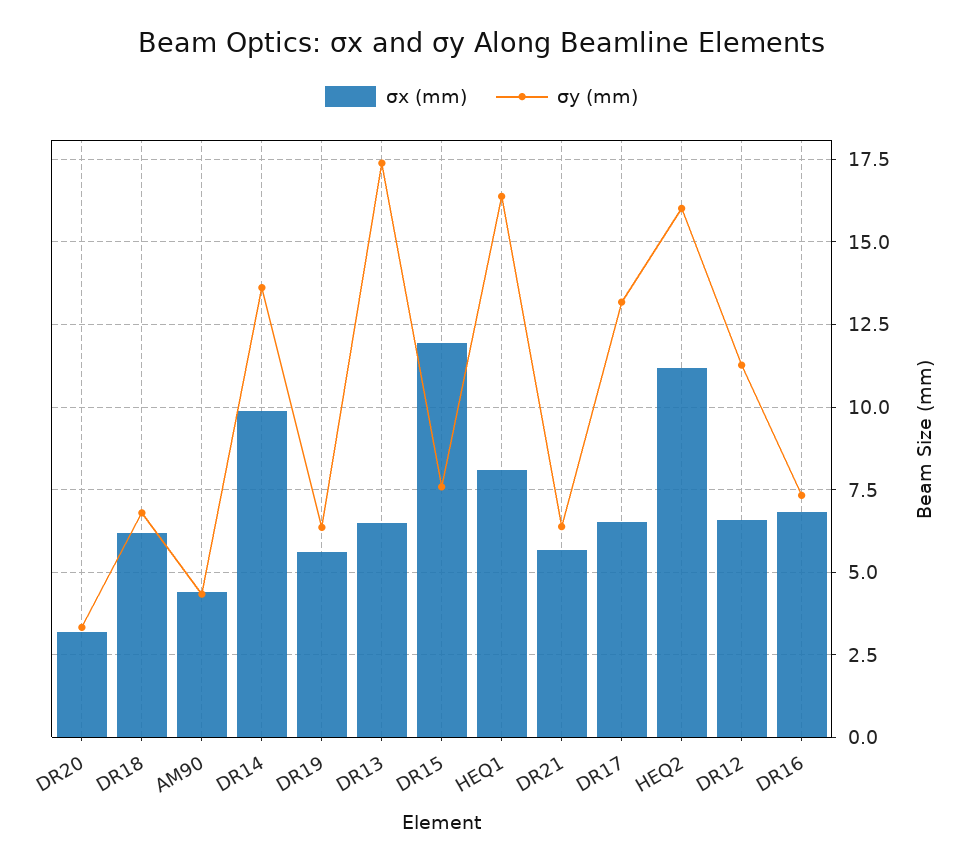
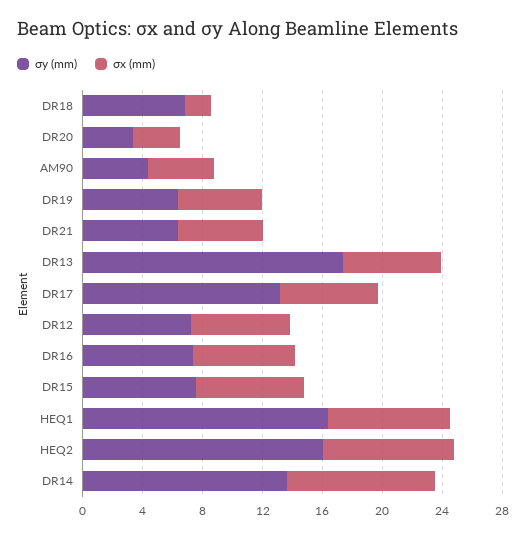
  {
    "σx (mm)": {
      "DR20": 3.25,
-     "DR18": 6.25,
+     "DR18": 2,
      "AM90": 4.5,
      "DR14": 10,
      "DR19": 5.5,
      "DR13": 6.5,
-     "DR15": 12,
+     "DR15": 7,
      "HEQ1": 8,
      "DR21": 5.75,
      "DR17": 6.5,
-     "HEQ2": 11.25,
+     "HEQ2": 9,
      "DR12": 6.5,
      "DR16": 6.75
    },
    "σy (mm)": {
      "DR20": 3.25,
      "DR18": 6.75,
      "AM90": 4.25,
      "DR14": 13.5,
      "DR19": 6.25,
      "DR13": 17.5,
      "DR15": 7.5,
      "HEQ1": 16.5,
      "DR21": 6.5,
      "DR17": 13.25,
      "HEQ2": 16,
-     "DR12": 11.25,
+     "DR12": 7,
      "DR16": 7.25
    }
  }

